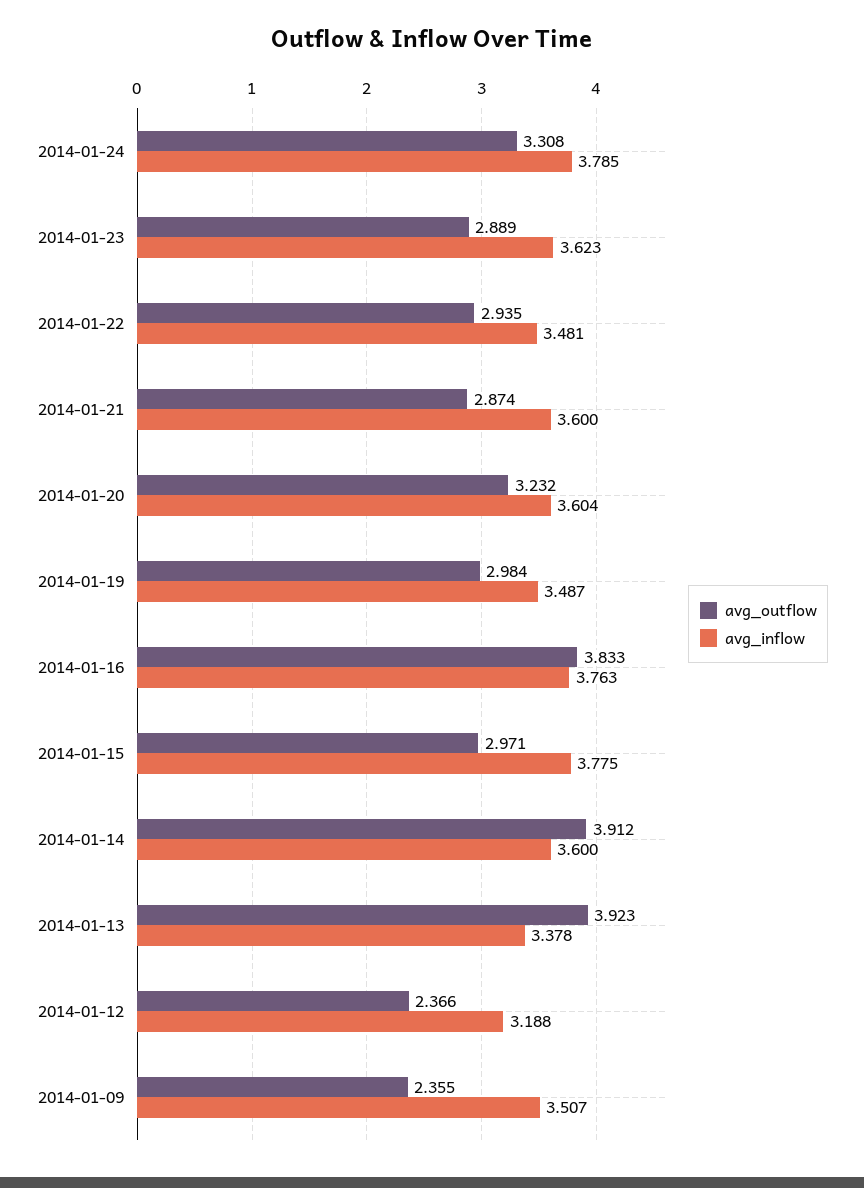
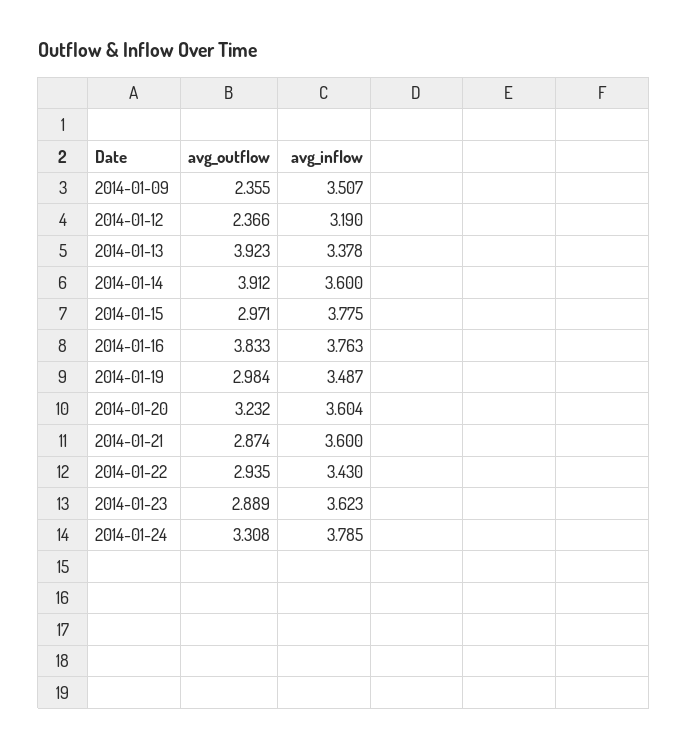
  {
    "avg_outflow": {
      "2014-01-24": 3.308,
      "2014-01-23": 2.889,
      "2014-01-22": 2.935,
      "2014-01-21": 2.874,
      "2014-01-20": 3.232,
      "2014-01-19": 2.984,
      "2014-01-16": 3.833,
      "2014-01-15": 2.971,
      "2014-01-14": 3.912,
      "2014-01-13": 3.923,
      "2014-01-12": 2.366,
      "2014-01-09": 2.355
    },
    "avg_inflow": {
      "2014-01-24": 3.785,
      "2014-01-23": 3.623,
-     "2014-01-22": 3.481,
+     "2014-01-22": 3.43,
      "2014-01-21": 3.6,
      "2014-01-20": 3.604,
      "2014-01-19": 3.487,
      "2014-01-16": 3.763,
      "2014-01-15": 3.775,
      "2014-01-14": 3.6,
      "2014-01-13": 3.378,
-     "2014-01-12": 3.188,
+     "2014-01-12": 3.19,
      "2014-01-09": 3.507
    }
  }

